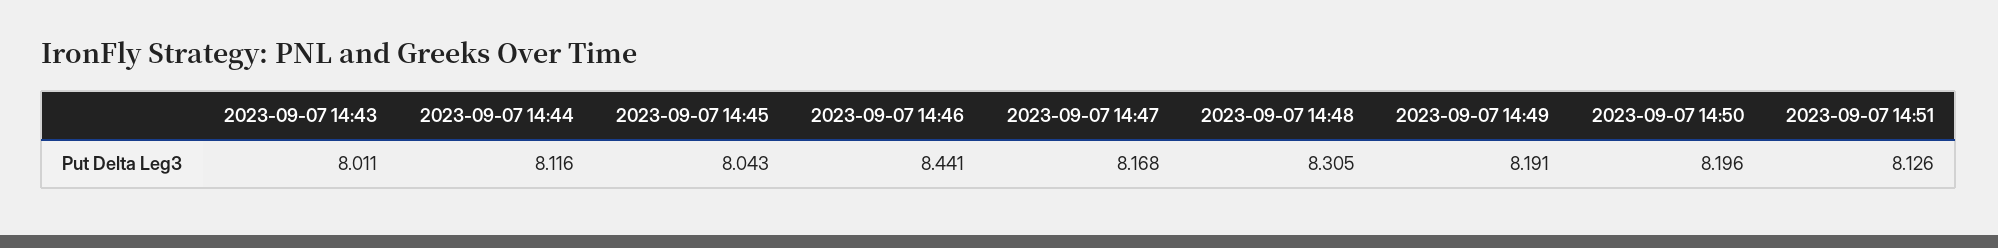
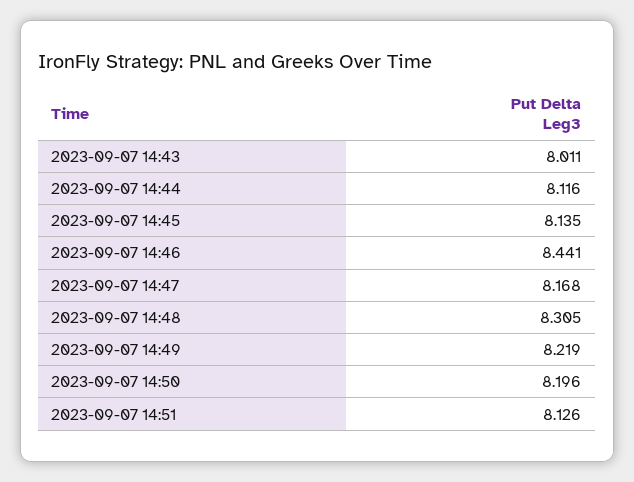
  {
    "2023-09-07 14:43": 8.011,
    "2023-09-07 14:44": 8.116,
-   "2023-09-07 14:45": 8.043,
+   "2023-09-07 14:45": 8.135,
    "2023-09-07 14:46": 8.441,
    "2023-09-07 14:47": 8.168,
    "2023-09-07 14:48": 8.305,
-   "2023-09-07 14:49": 8.191,
+   "2023-09-07 14:49": 8.219,
    "2023-09-07 14:50": 8.196,
    "2023-09-07 14:51": 8.126
  }

